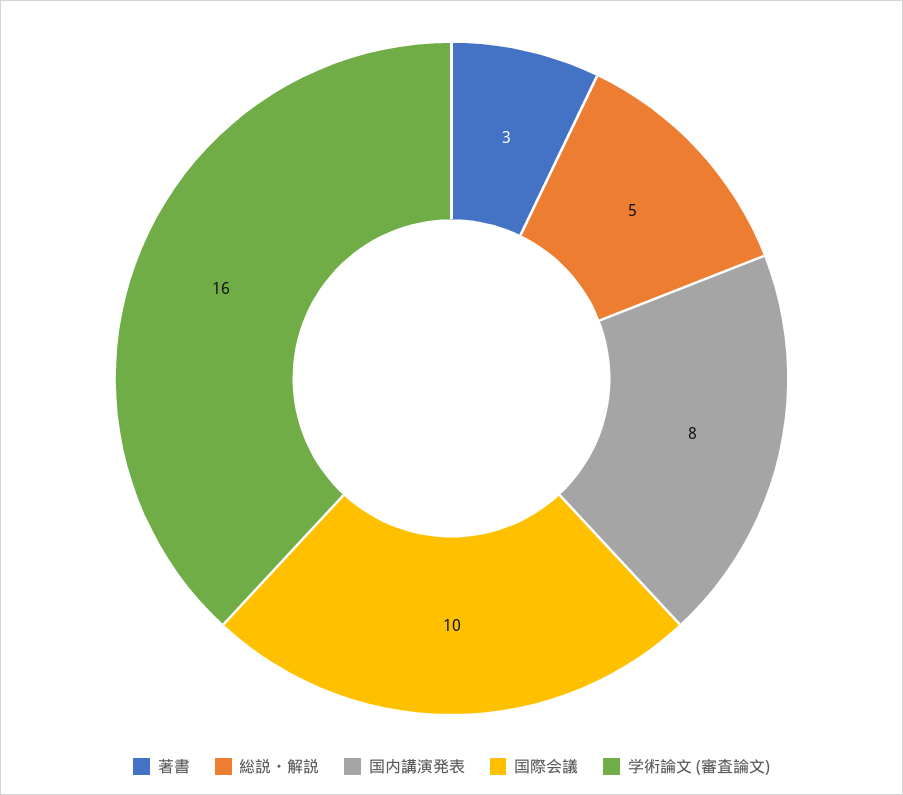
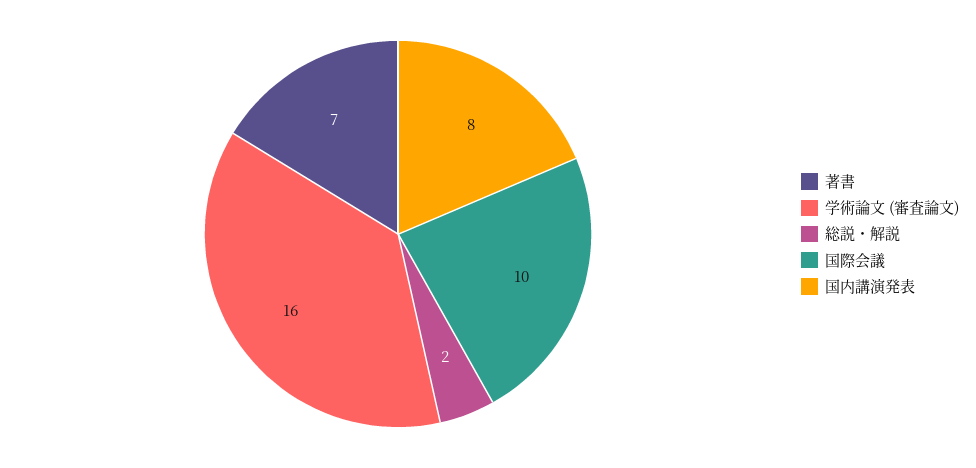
  {
-   "著書": 3,
+   "著書": 7,
-   "総説・解説": 5,
+   "総説・解説": 2,
    "国内講演発表": 8,
    "国際会議": 10,
    "学術論文 (審査論文)": 16
  }

